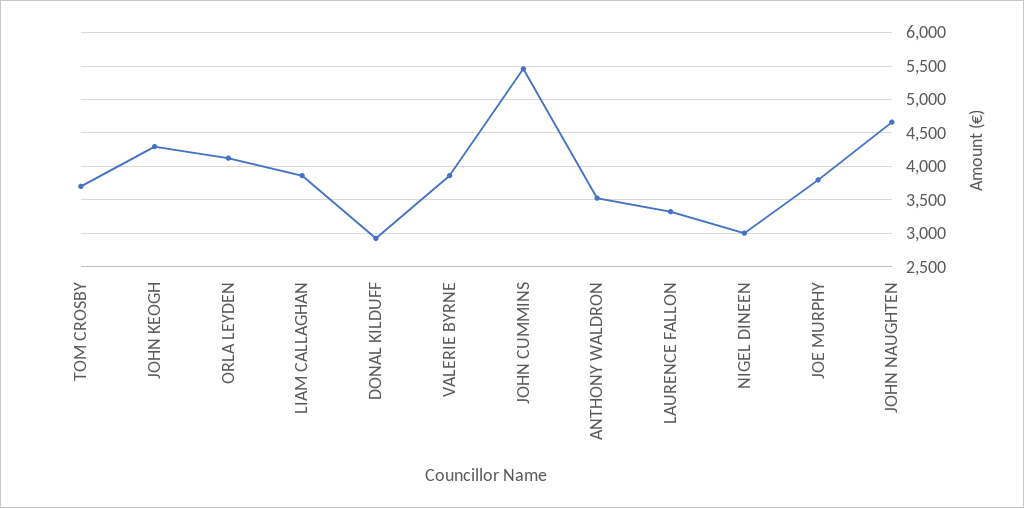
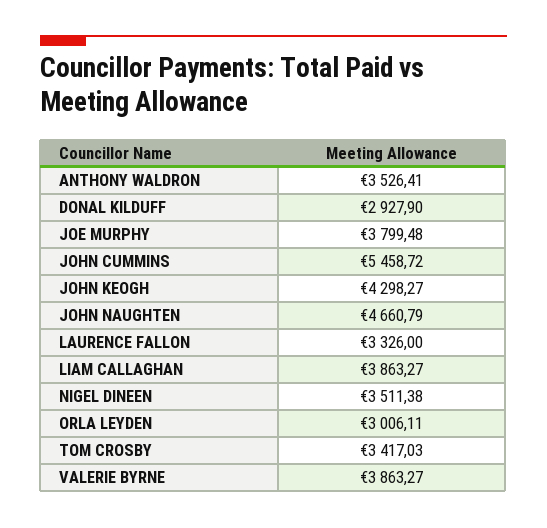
  {
-   "TOM CROSBY": 3700,
+   "TOM CROSBY": 3417.03,
    "JOHN KEOGH": 4298.27,
-   "ORLA LEYDEN": 4100,
+   "ORLA LEYDEN": 3006.11,
    "LIAM CALLAGHAN": 3863.27,
    "DONAL KILDUFF": 2927.9,
    "VALERIE BYRNE": 3863.27,
    "JOHN CUMMINS": 5458.72,
    "ANTHONY WALDRON": 3526.41,
    "LAURENCE FALLON": 3326,
-   "NIGEL DINEEN": 3000,
+   "NIGEL DINEEN": 3511.38,
    "JOE MURPHY": 3799.48,
    "JOHN NAUGHTEN": 4660.79
  }

